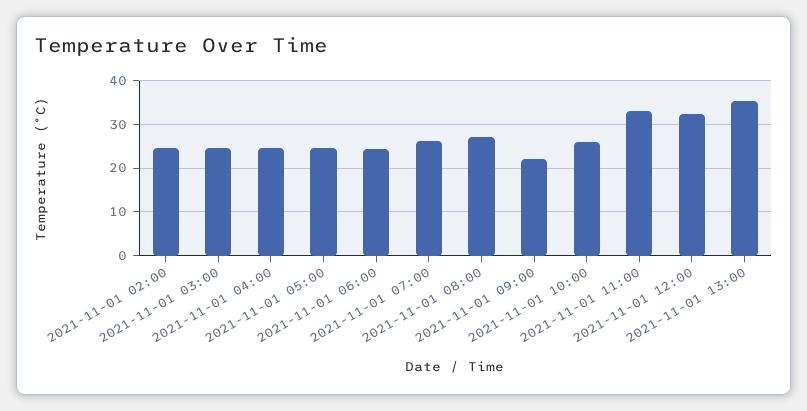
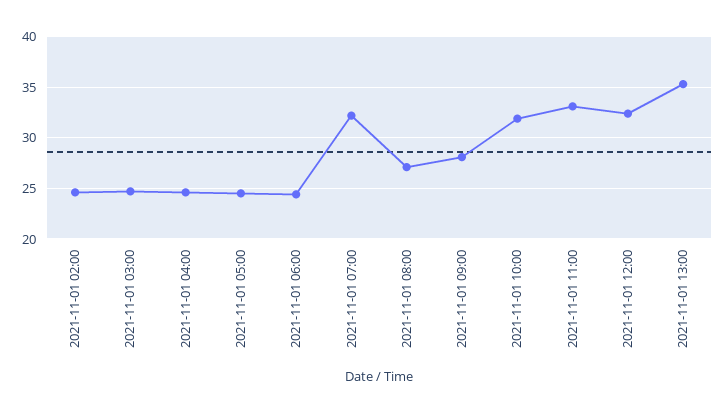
  {
    "2021-11-01 02:00": 25,
    "2021-11-01 03:00": 25,
    "2021-11-01 04:00": 25,
    "2021-11-01 05:00": 25,
    "2021-11-01 06:00": 24,
-   "2021-11-01 07:00": 26,
+   "2021-11-01 07:00": 32,
    "2021-11-01 08:00": 27,
-   "2021-11-01 09:00": 22,
+   "2021-11-01 09:00": 28,
-   "2021-11-01 10:00": 26,
+   "2021-11-01 10:00": 32,
    "2021-11-01 11:00": 33,
    "2021-11-01 12:00": 32,
    "2021-11-01 13:00": 35
  }

